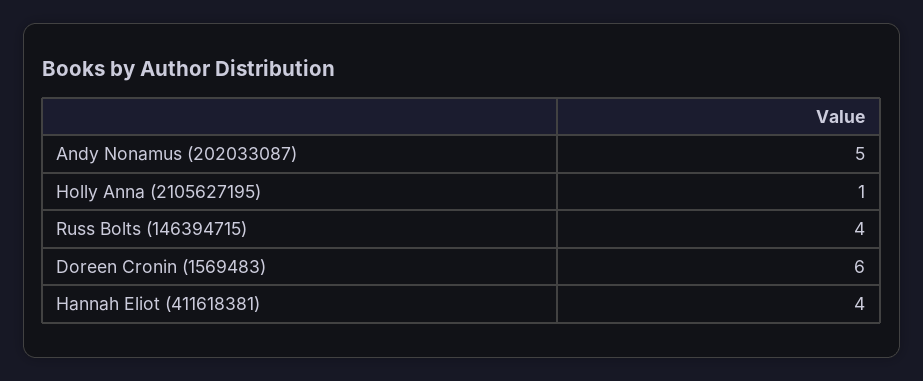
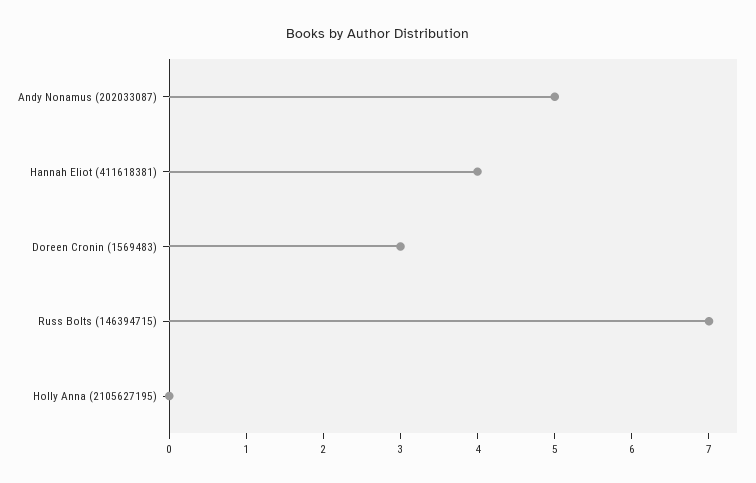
  {
    "Andy Nonamus (202033087)": 5,
-   "Holly Anna (2105627195)": 1,
+   "Holly Anna (2105627195)": 0,
-   "Russ Bolts (146394715)": 4,
+   "Russ Bolts (146394715)": 7,
-   "Doreen Cronin (1569483)": 6,
+   "Doreen Cronin (1569483)": 3,
    "Hannah Eliot (411618381)": 4
  }

